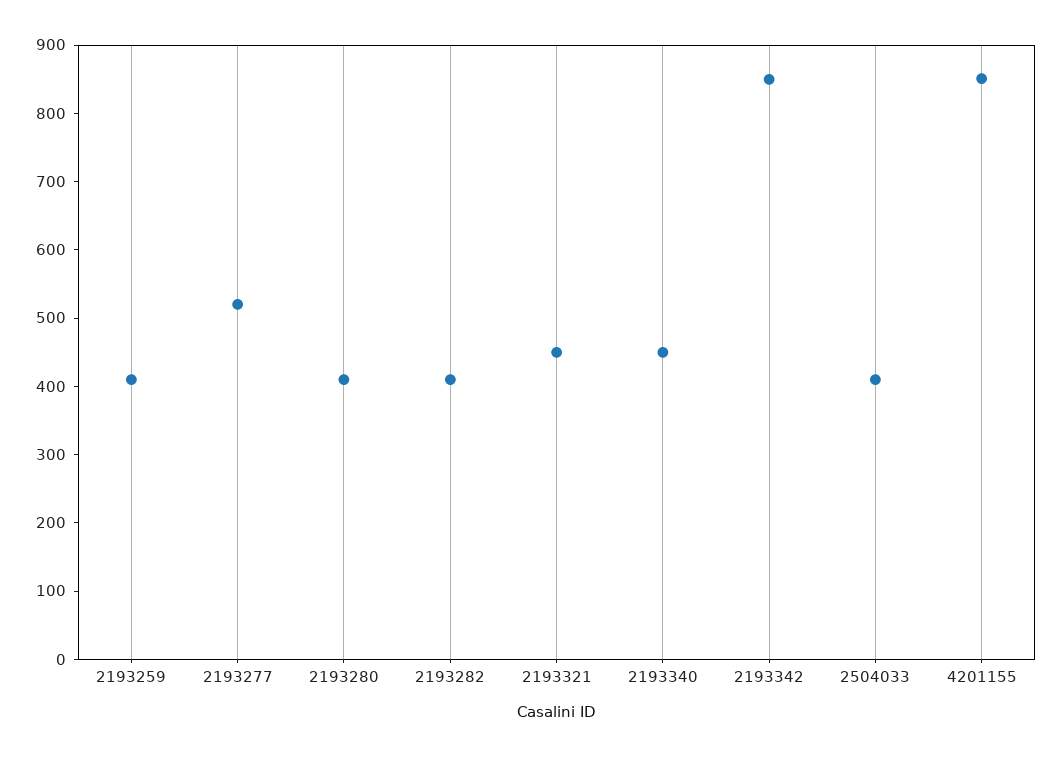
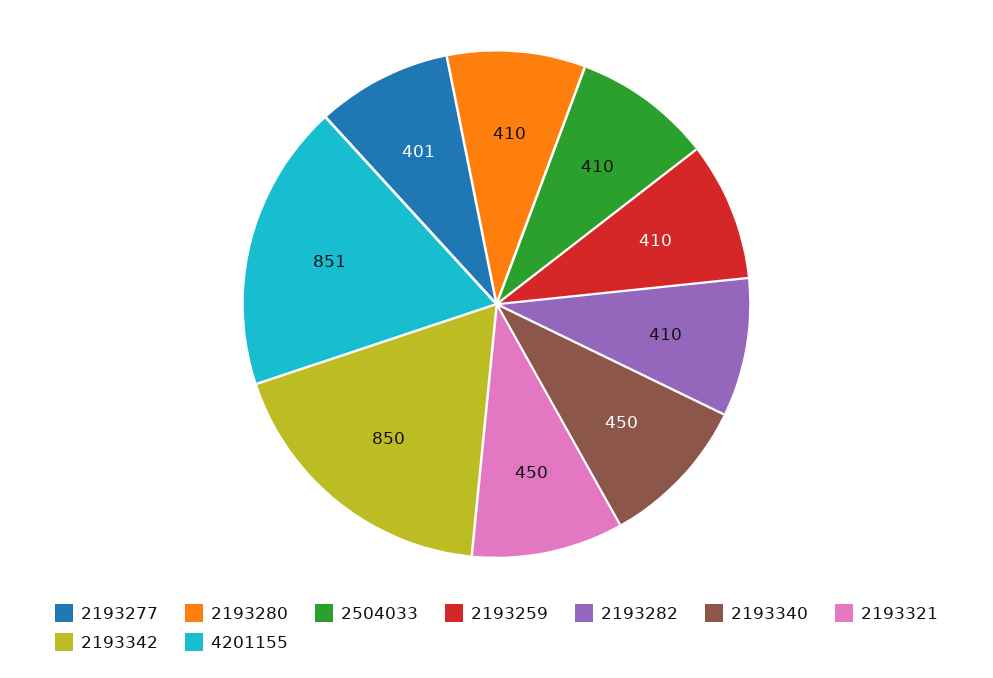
  {
    "2193259": 410,
-   "2193277": 520,
+   "2193277": 401,
    "2193280": 410,
    "2193282": 410,
    "2193321": 450,
    "2193340": 450,
    "2193342": 850,
    "2504033": 410,
    "4201155": 851
  }

